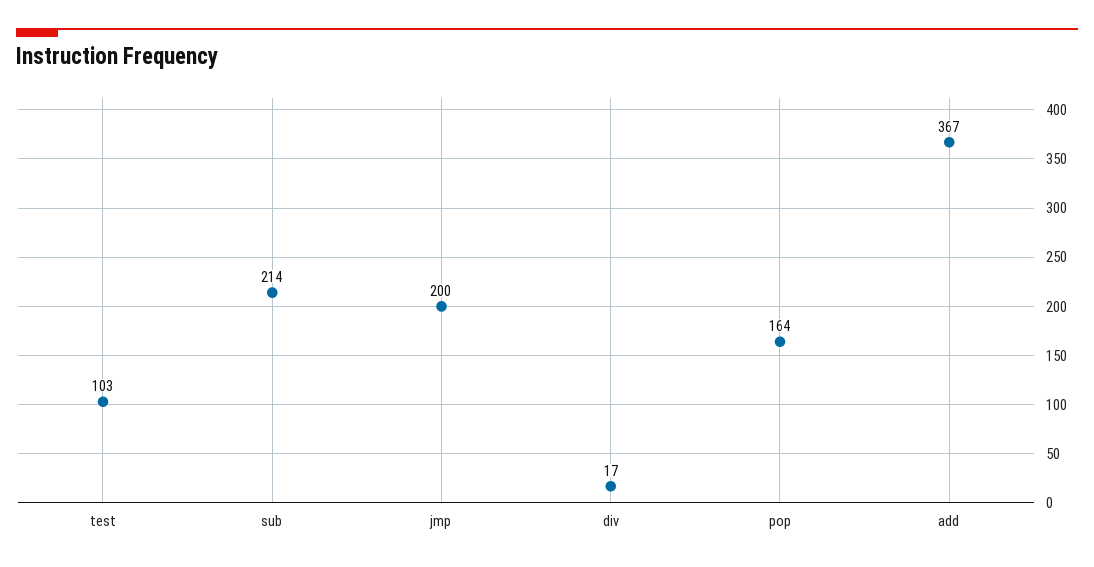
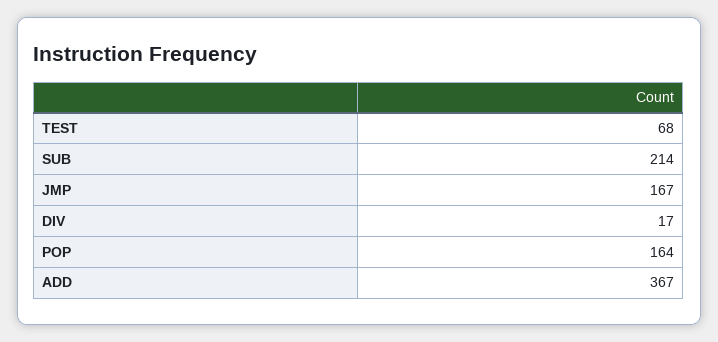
  {
-   "test": 103,
+   "test": 68,
    "sub": 214,
-   "jmp": 200,
+   "jmp": 167,
    "div": 17,
    "pop": 164,
    "add": 367
  }

